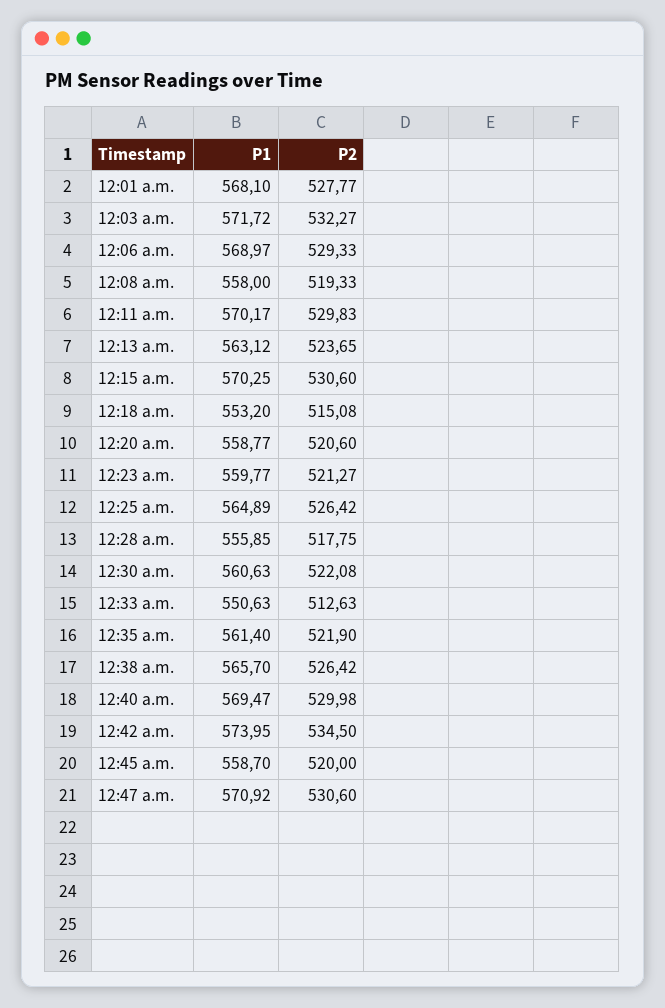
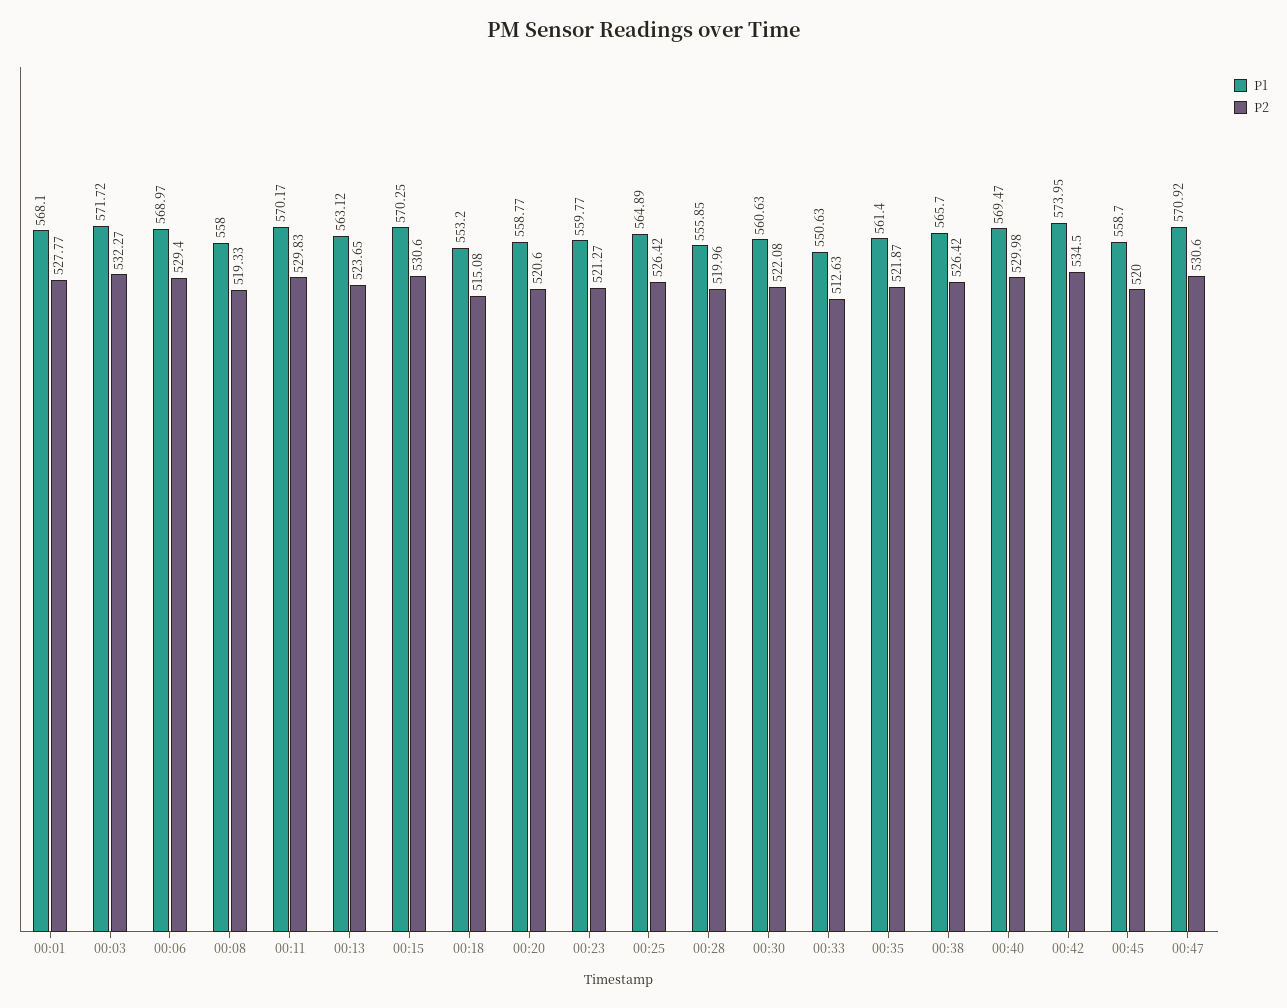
  {
    "P1": {
      "12:01 a.m.": 568.1,
      "12:03 a.m.": 571.72,
      "12:06 a.m.": 568.97,
      "12:08 a.m.": 558,
      "12:11 a.m.": 570.17,
      "12:13 a.m.": 563.12,
      "12:15 a.m.": 570.25,
      "12:18 a.m.": 553.2,
      "12:20 a.m.": 558.77,
      "12:23 a.m.": 559.77,
      "12:25 a.m.": 564.89,
      "12:28 a.m.": 555.85,
      "12:30 a.m.": 560.63,
      "12:33 a.m.": 550.63,
      "12:35 a.m.": 561.4,
      "12:38 a.m.": 565.7,
      "12:40 a.m.": 569.47,
      "12:42 a.m.": 573.95,
      "12:45 a.m.": 558.7,
      "12:47 a.m.": 570.92
    },
    "P2": {
      "12:01 a.m.": 527.77,
      "12:03 a.m.": 532.27,
-     "12:06 a.m.": 529.33,
+     "12:06 a.m.": 529.4,
      "12:08 a.m.": 519.33,
      "12:11 a.m.": 529.83,
      "12:13 a.m.": 523.65,
      "12:15 a.m.": 530.6,
      "12:18 a.m.": 515.08,
      "12:20 a.m.": 520.6,
      "12:23 a.m.": 521.27,
      "12:25 a.m.": 526.42,
-     "12:28 a.m.": 517.75,
+     "12:28 a.m.": 519.96,
      "12:30 a.m.": 522.08,
      "12:33 a.m.": 512.63,
-     "12:35 a.m.": 521.9,
+     "12:35 a.m.": 521.87,
      "12:38 a.m.": 526.42,
      "12:40 a.m.": 529.98,
      "12:42 a.m.": 534.5,
      "12:45 a.m.": 520,
      "12:47 a.m.": 530.6
    }
  }

